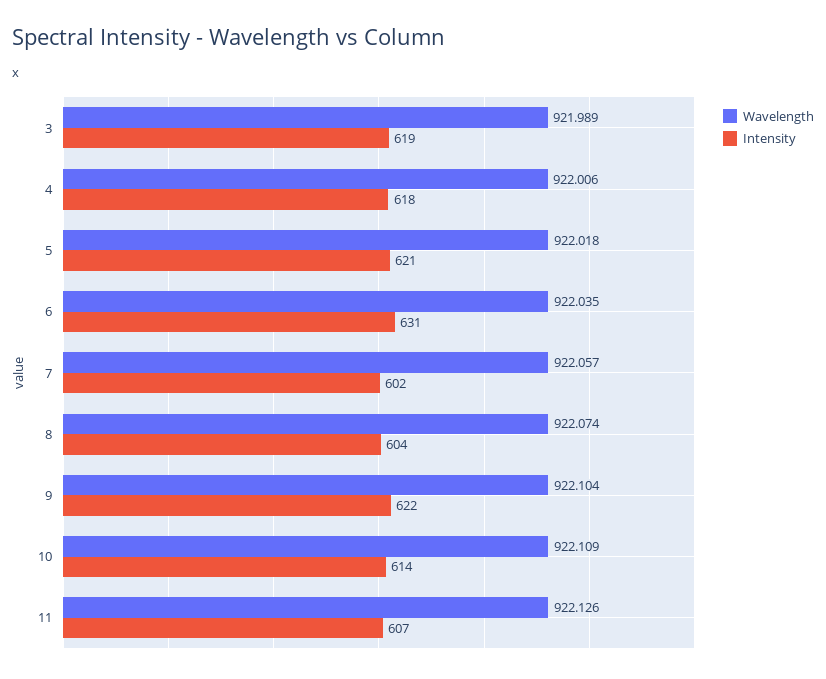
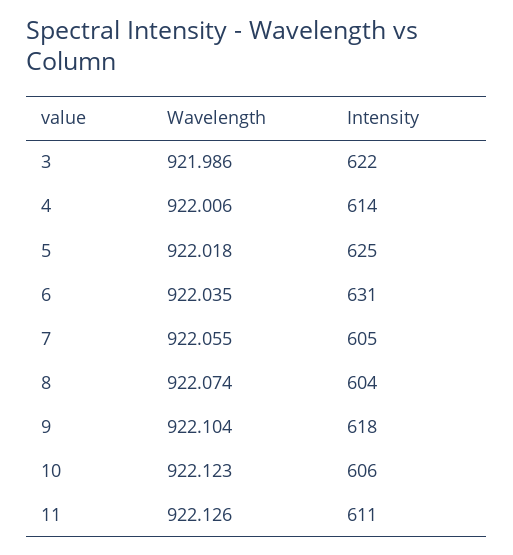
  {
    "Wavelength": {
-     "3": 921.989,
+     "3": 921.986,
      "4": 922.006,
      "5": 922.018,
      "6": 922.035,
-     "7": 922.057,
+     "7": 922.055,
      "8": 922.074,
      "9": 922.104,
-     "10": 922.109,
+     "10": 922.123,
      "11": 922.126
    },
    "Intensity": {
-     "3": 619,
+     "3": 622,
-     "4": 618,
+     "4": 614,
-     "5": 621,
+     "5": 625,
      "6": 631,
-     "7": 602,
+     "7": 605,
      "8": 604,
-     "9": 622,
+     "9": 618,
-     "10": 614,
+     "10": 606,
-     "11": 607
+     "11": 611
    }
  }

